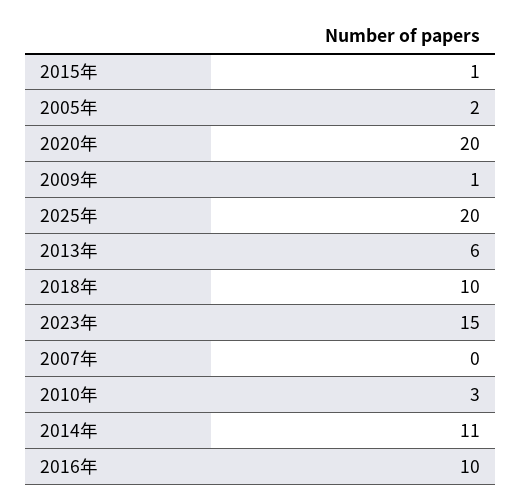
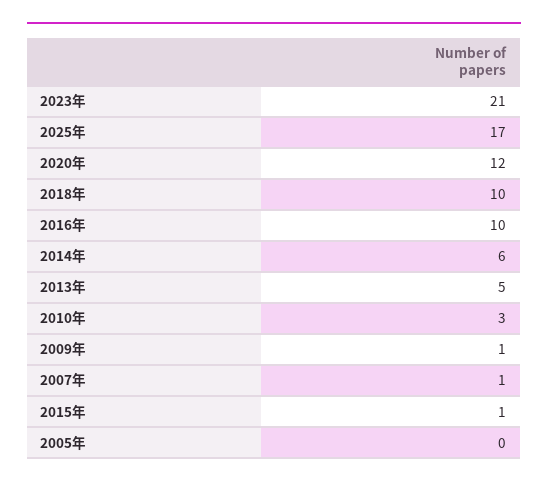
  {
    "2015年": 1,
-   "2005年": 2,
+   "2005年": 0,
-   "2020年": 20,
+   "2020年": 12,
    "2009年": 1,
-   "2025年": 20,
+   "2025年": 17,
-   "2013年": 6,
+   "2013年": 5,
    "2018年": 10,
-   "2023年": 15,
+   "2023年": 21,
-   "2007年": 0,
+   "2007年": 1,
    "2010年": 3,
-   "2014年": 11,
+   "2014年": 6,
    "2016年": 10
  }

